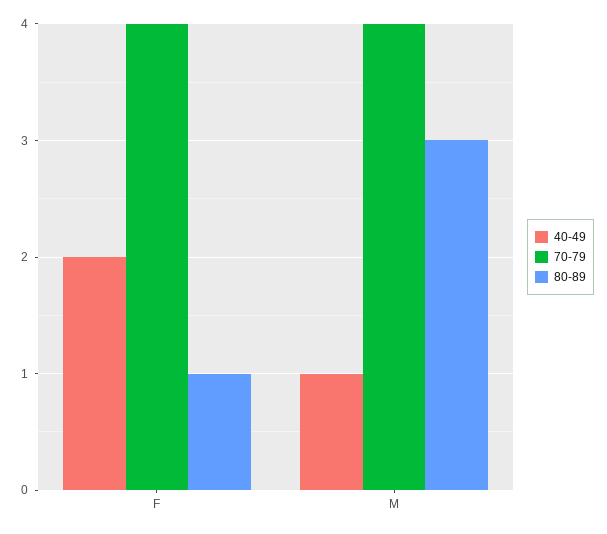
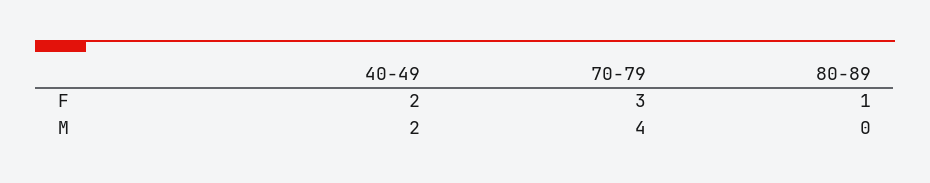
  {
    "40-49": {
      "F": 2,
-     "M": 1
+     "M": 2
    },
    "70-79": {
-     "F": 4,
+     "F": 3,
      "M": 4
    },
    "80-89": {
      "F": 1,
-     "M": 3
+     "M": 0
    }
  }

